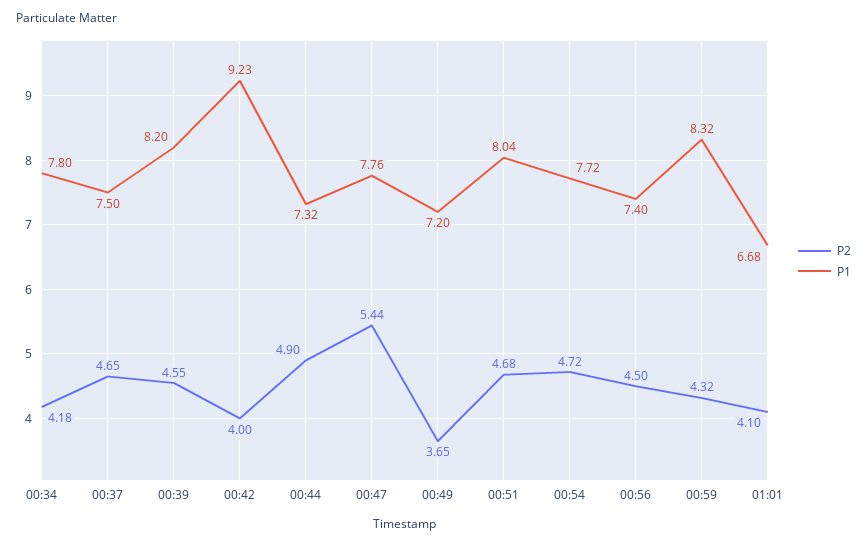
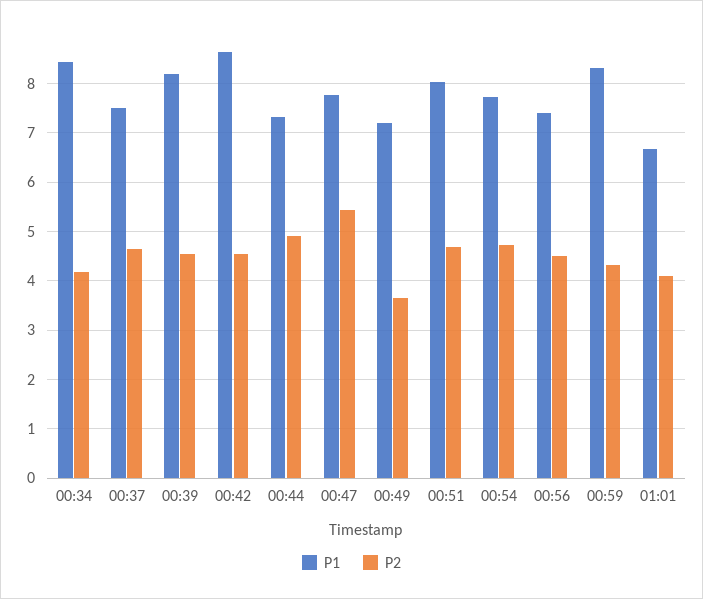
  {
    "P2": {
      "00:34": 4.18,
      "00:37": 4.65,
      "00:39": 4.55,
-     "00:42": 4,
+     "00:42": 4.6,
      "00:44": 4.9,
      "00:47": 5.44,
      "00:49": 3.65,
      "00:51": 4.68,
      "00:54": 4.72,
      "00:56": 4.5,
      "00:59": 4.32,
      "01:01": 4.1
    },
    "P1": {
-     "00:34": 7.8,
+     "00:34": 8.4,
      "00:37": 7.5,
      "00:39": 8.2,
-     "00:42": 9.23,
+     "00:42": 8.6,
      "00:44": 7.32,
      "00:47": 7.76,
      "00:49": 7.2,
      "00:51": 8.04,
      "00:54": 7.72,
      "00:56": 7.4,
      "00:59": 8.32,
      "01:01": 6.68
    }
  }

